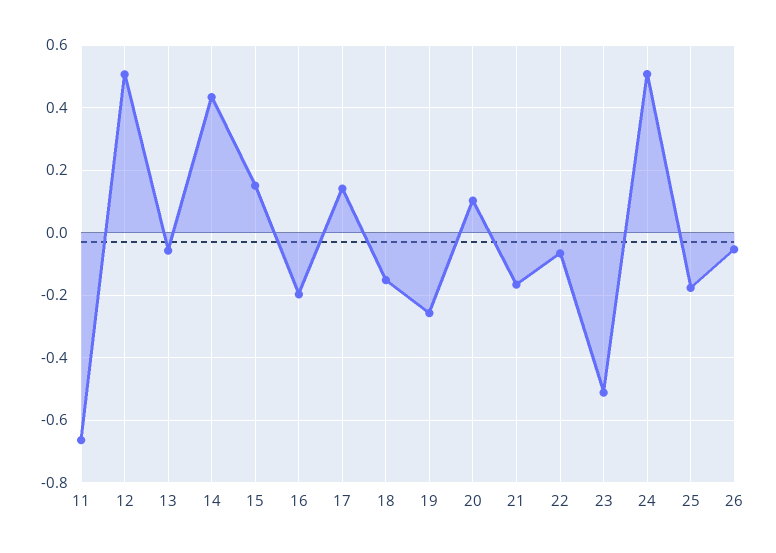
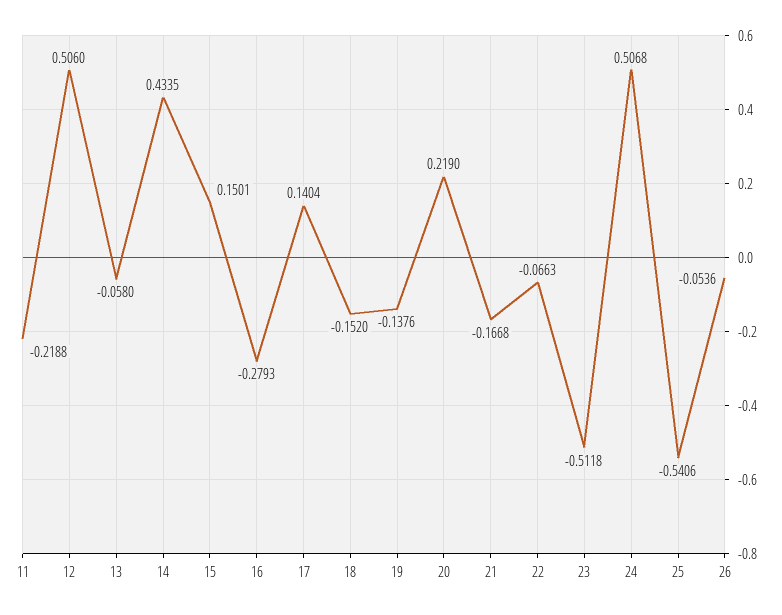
  {
-   "11": -0.66,
+   "11": -0.2188,
    "12": 0.506,
    "13": -0.058,
    "14": 0.4335,
    "15": 0.1501,
-   "16": -0.2,
+   "16": -0.2793,
    "17": 0.1404,
    "18": -0.152,
-   "19": -0.26,
+   "19": -0.1376,
-   "20": 0.1,
+   "20": 0.219,
    "21": -0.1668,
    "22": -0.0663,
    "23": -0.5118,
    "24": 0.5068,
-   "25": -0.18,
+   "25": -0.5406,
    "26": -0.0536
  }

